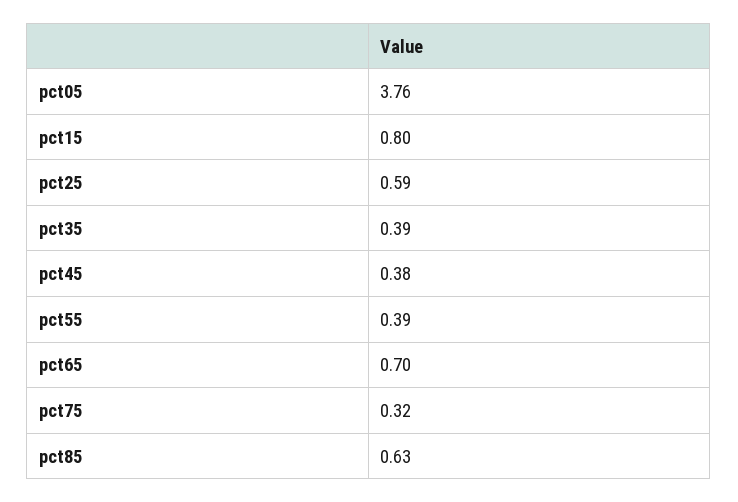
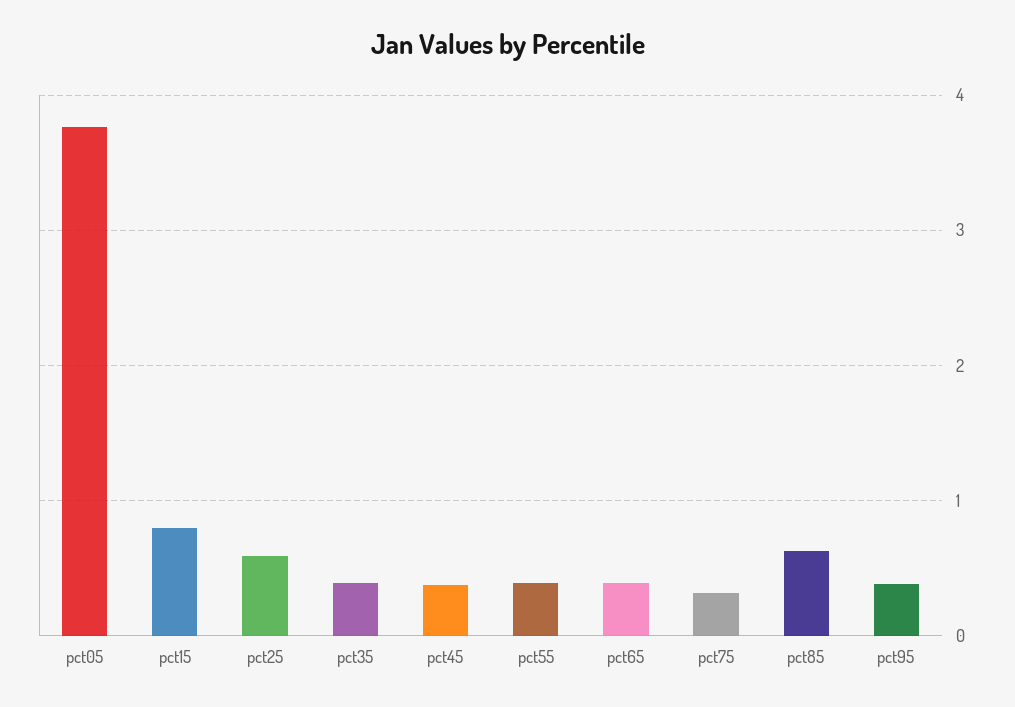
  {
    "pct05": 3.76,
    "pct15": 0.8,
    "pct25": 0.59,
    "pct35": 0.39,
    "pct45": 0.38,
    "pct55": 0.39,
-   "pct65": 0.7,
+   "pct65": 0.4,
    "pct75": 0.32,
-   "pct85": 0.63
+   "pct85": 0.63,
+   "pct95": 0.4
  }

